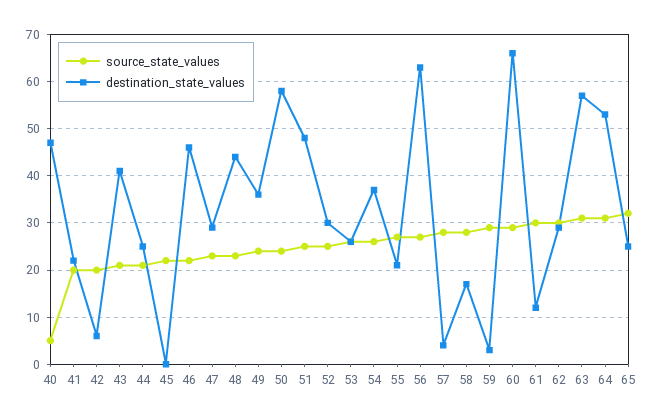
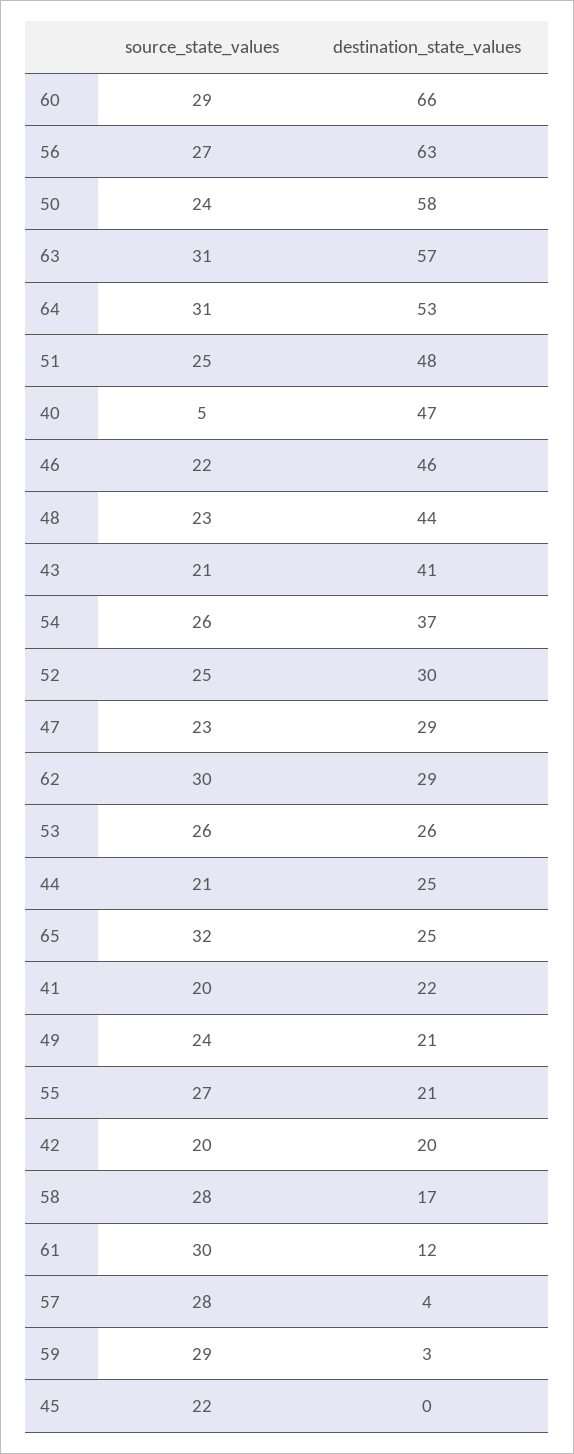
  {
    "source_state_values": {
      "40": 5,
      "41": 20,
      "42": 20,
      "43": 21,
      "44": 21,
      "45": 22,
      "46": 22,
      "47": 23,
      "48": 23,
      "49": 24,
      "50": 24,
      "51": 25,
      "52": 25,
      "53": 26,
      "54": 26,
      "55": 27,
      "56": 27,
      "57": 28,
      "58": 28,
      "59": 29,
      "60": 29,
      "61": 30,
      "62": 30,
      "63": 31,
      "64": 31,
      "65": 32
    },
    "destination_state_values": {
      "40": 47,
      "41": 22,
-     "42": 5,
+     "42": 20,
      "43": 41,
      "44": 25,
      "45": 0,
      "46": 46,
      "47": 29,
      "48": 44,
-     "49": 35,
+     "49": 21,
      "50": 58,
      "51": 48,
      "52": 30,
      "53": 26,
      "54": 37,
      "55": 21,
      "56": 63,
      "57": 4,
      "58": 17,
      "59": 3,
      "60": 66,
      "61": 12,
      "62": 29,
      "63": 57,
      "64": 53,
      "65": 25
    }
  }

